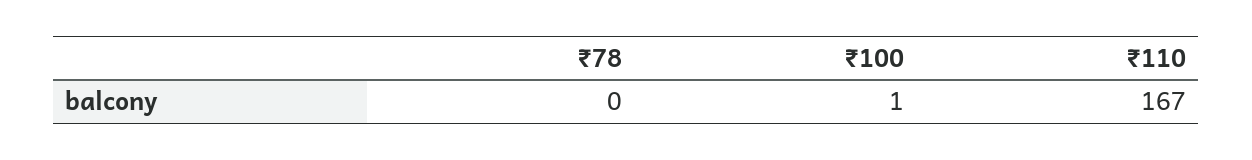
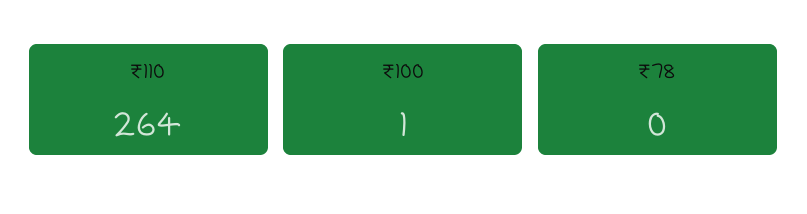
  {
    "₹78": 0,
    "₹100": 1,
-   "₹110": 167
+   "₹110": 264
  }

